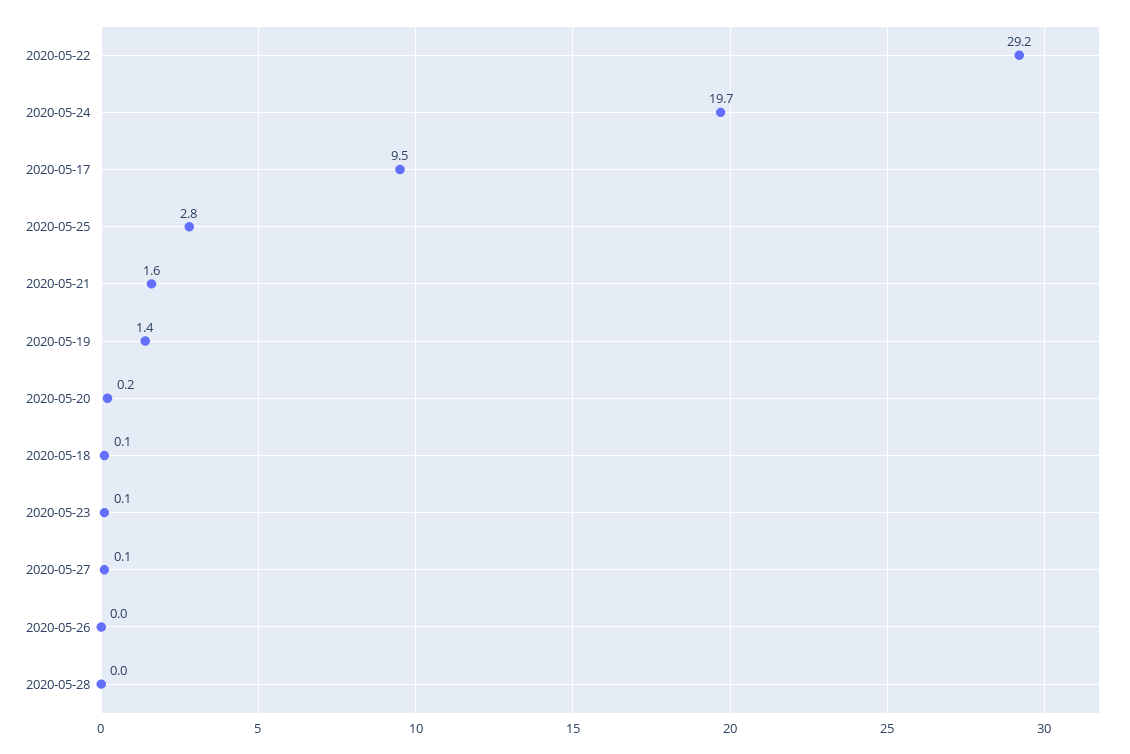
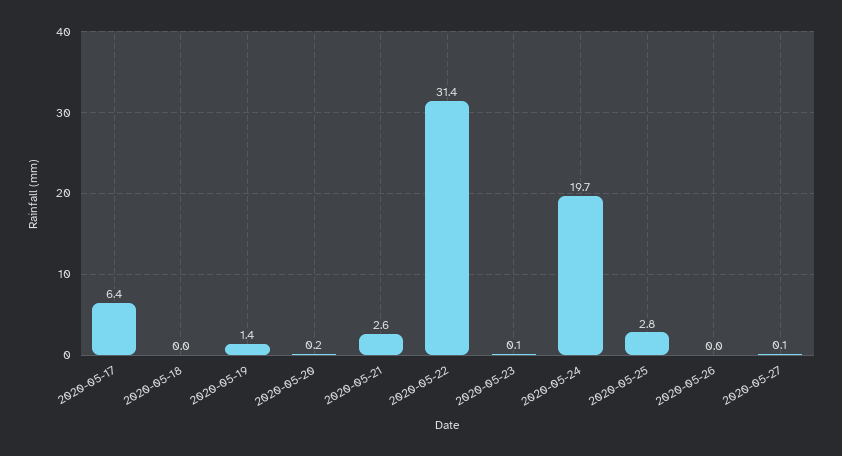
  {
-   "2020-05-22": 29.2,
+   "2020-05-22": 31.4,
    "2020-05-24": 19.7,
-   "2020-05-17": 9.5,
+   "2020-05-17": 6.4,
    "2020-05-25": 2.8,
-   "2020-05-21": 1.6,
+   "2020-05-21": 2.6,
    "2020-05-19": 1.4,
    "2020-05-20": 0.2,
-   "2020-05-18": 0.1,
+   "2020-05-18": 0,
    "2020-05-23": 0.1,
    "2020-05-27": 0.1,
-   "2020-05-26": 0,
+   "2020-05-26": 0
-   "2020-05-28": 0
  }

